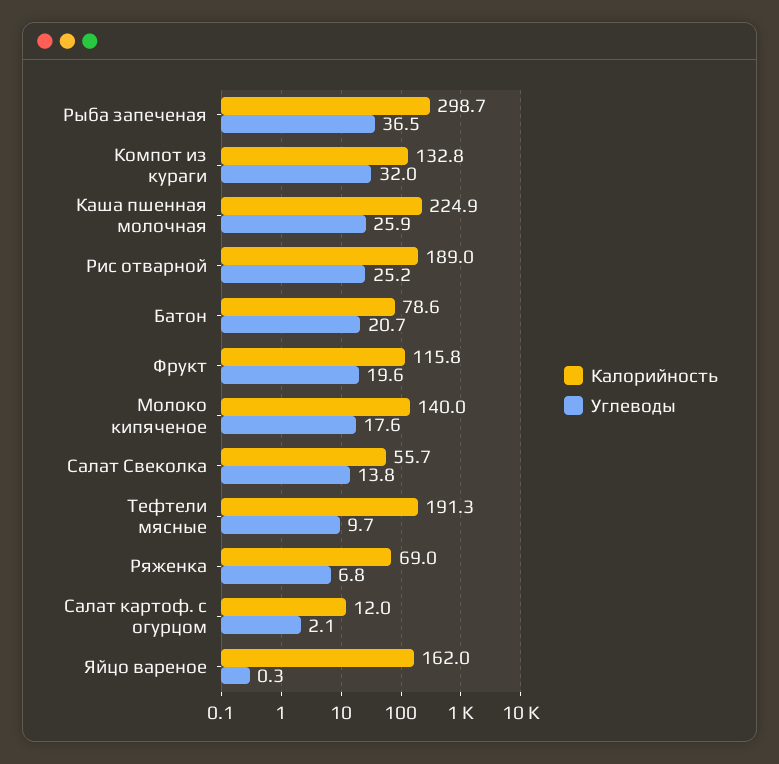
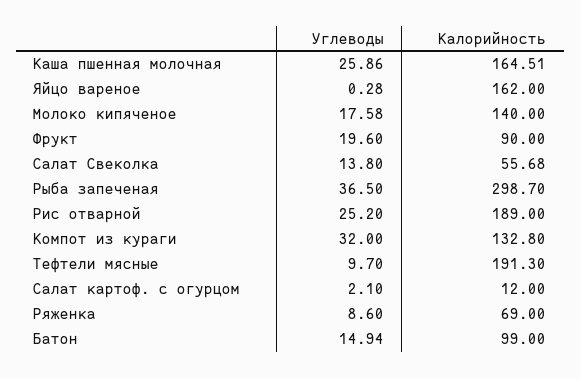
  {
    "Калорийность": {
      "Рыба запеченая": 298.7,
      "Компот из кураги": 132.8,
-     "Каша пшенная молочная": 224.9,
+     "Каша пшенная молочная": 164.51,
      "Рис отварной": 189,
-     "Батон": 78.6,
+     "Батон": 99,
-     "Фрукт": 115.8,
+     "Фрукт": 90,
      "Молоко кипяченое": 140,
      "Салат Свеколка": 55.68,
      "Тефтели мясные": 191.3,
      "Ряженка": 69,
      "Салат картоф. с огурцом": 12,
      "Яйцо вареное": 162
    },
    "Углеводы": {
      "Рыба запеченая": 36.5,
      "Компот из кураги": 32,
      "Каша пшенная молочная": 25.86,
      "Рис отварной": 25.2,
-     "Батон": 20.7,
+     "Батон": 14.94,
      "Фрукт": 19.6,
      "Молоко кипяченое": 17.58,
      "Салат Свеколка": 13.8,
      "Тефтели мясные": 9.7,
-     "Ряженка": 6.8,
+     "Ряженка": 8.6,
      "Салат картоф. с огурцом": 2.1,
      "Яйцо вареное": 0.28
    }
  }

